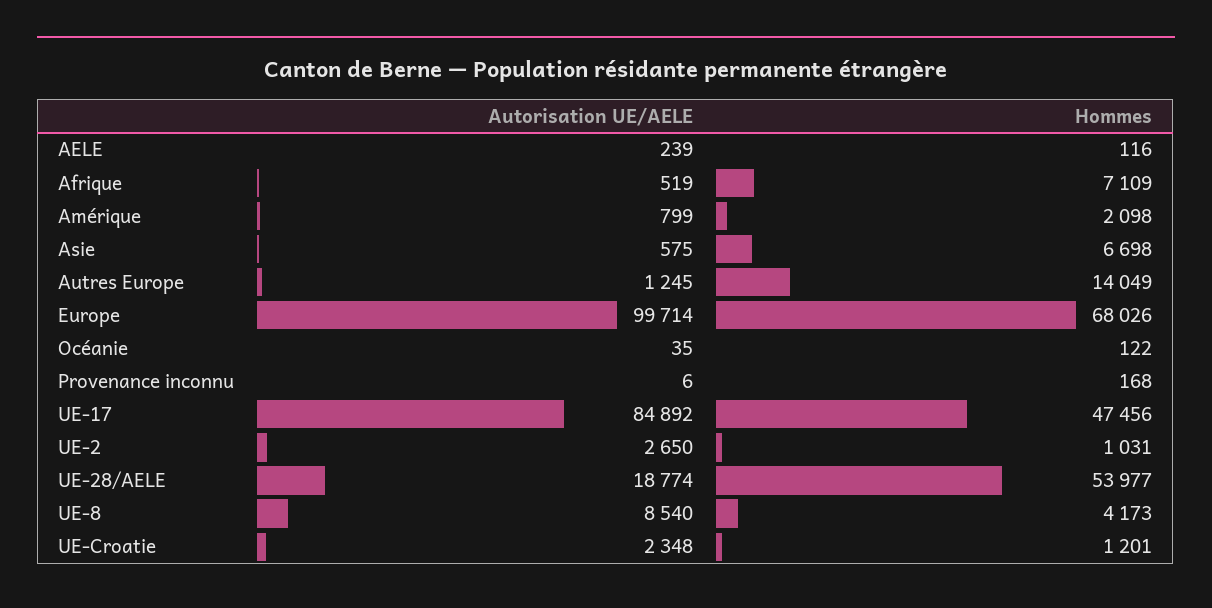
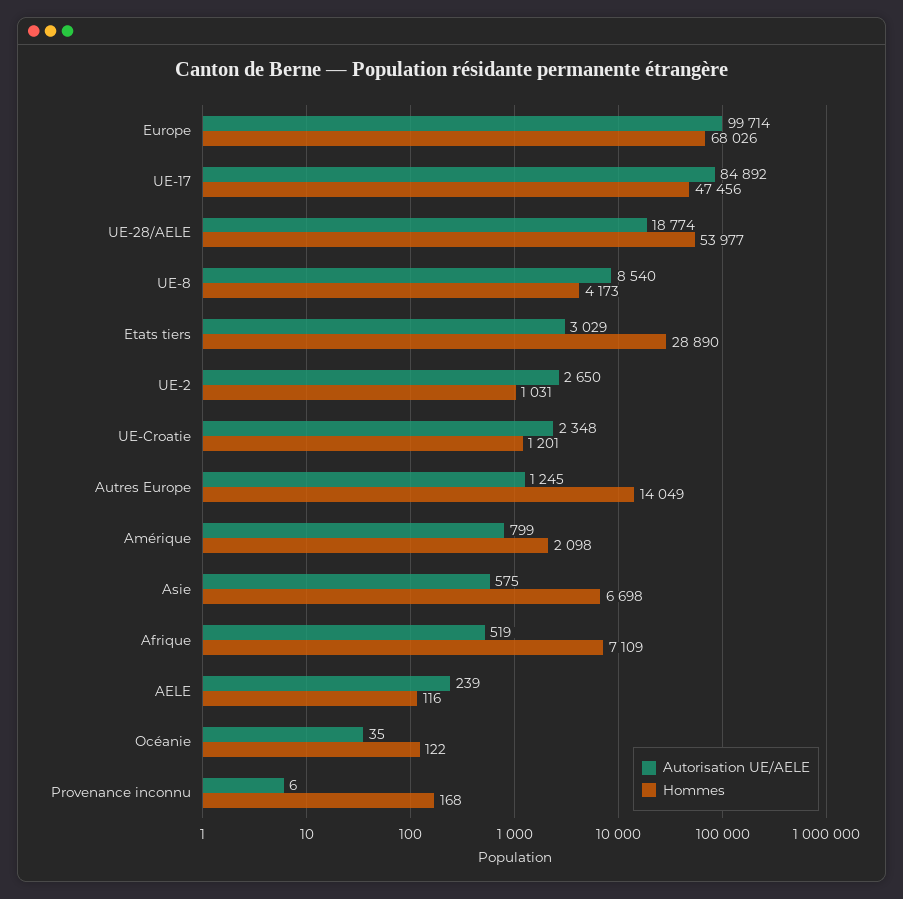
  {
    "Autorisation UE/AELE": {
      "AELE": 239,
      "Afrique": 519,
      "Amérique": 799,
      "Asie": 575,
      "Autres Europe": 1245,
      "Europe": 99714,
      "Océanie": 35,
      "Provenance inconnu": 6,
      "UE-17": 84892,
      "UE-2": 2650,
      "UE-28/AELE": 18774,
      "UE-8": 8540,
-     "UE-Croatie": 2348
+     "UE-Croatie": 2348,
+     "Etats tiers": 3029
    },
    "Hommes": {
      "AELE": 116,
      "Afrique": 7109,
      "Amérique": 2098,
      "Asie": 6698,
      "Autres Europe": 14049,
      "Europe": 68026,
      "Océanie": 122,
      "Provenance inconnu": 168,
      "UE-17": 47456,
      "UE-2": 1031,
      "UE-28/AELE": 53977,
      "UE-8": 4173,
-     "UE-Croatie": 1201
+     "UE-Croatie": 1201,
+     "Etats tiers": 28890
    }
  }

